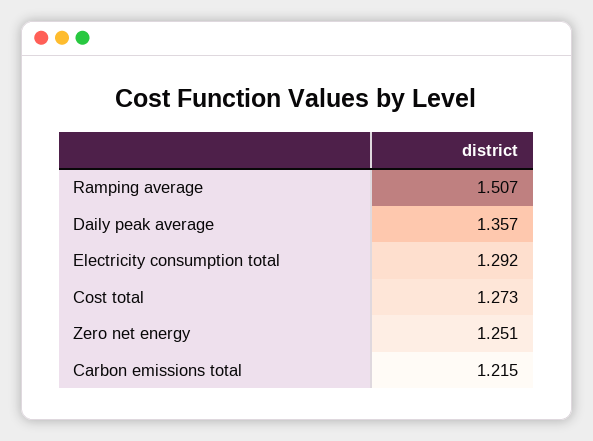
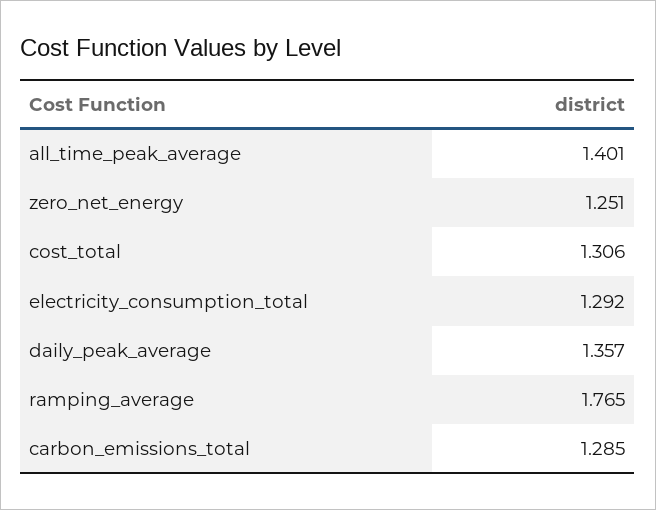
  {
-   "Ramping average": 1.507,
+   "Ramping average": 1.765,
    "Daily peak average": 1.357,
    "Electricity consumption total": 1.292,
-   "Cost total": 1.273,
+   "Cost total": 1.306,
    "Zero net energy": 1.251,
-   "Carbon emissions total": 1.215
+   "Carbon emissions total": 1.285,
+   "all_time_peak_average": 1.401
  }

